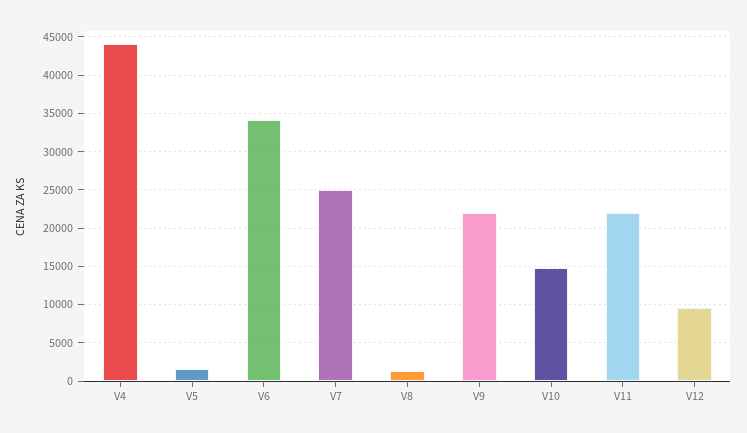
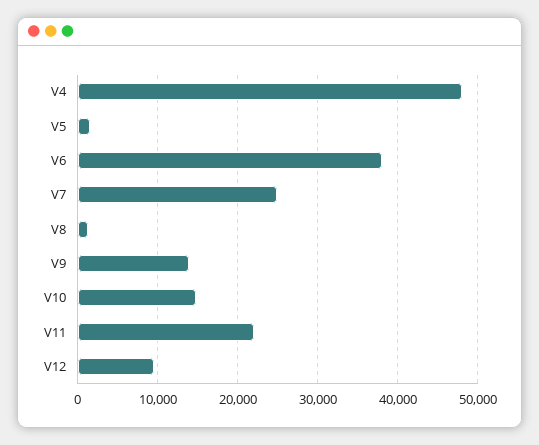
  {
-   "V4": 44000,
+   "V4": 48000,
    "V5": 2000,
-   "V6": 34000,
+   "V6": 38000,
    "V7": 25000,
    "V8": 1000,
-   "V9": 22000,
+   "V9": 14000,
    "V10": 15000,
    "V11": 22000,
    "V12": 10000
  }

